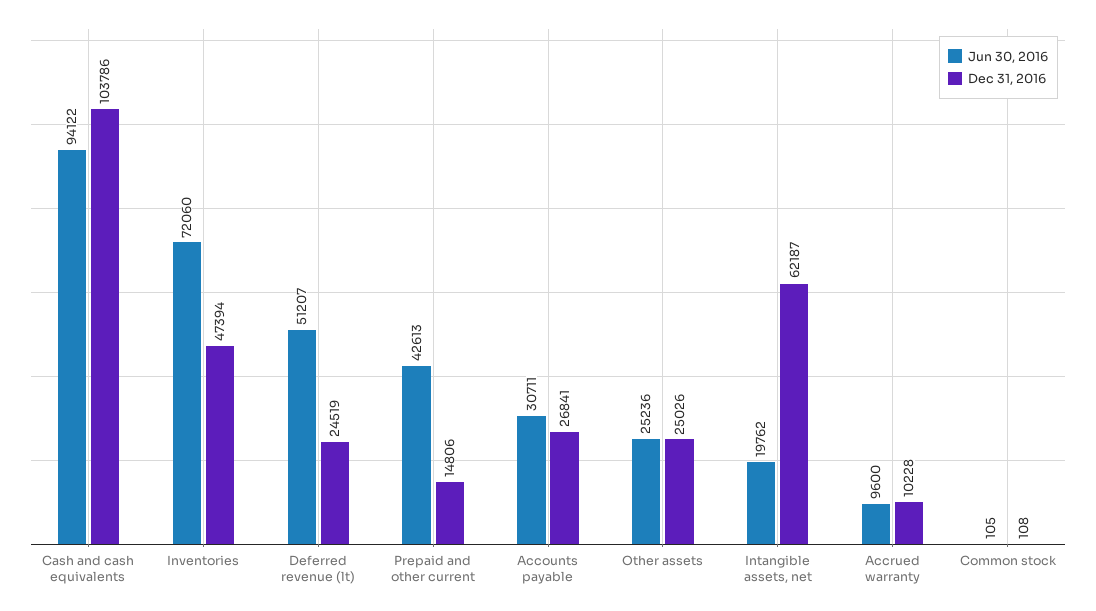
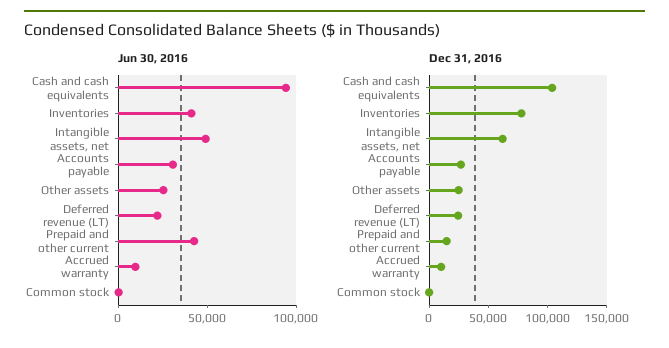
  {
    "Jun 30, 2016": {
      "Cash and cash equivalents": 94122,
-     "Inventories": 72060,
+     "Inventories": 40000,
-     "Deferred revenue (lt)": 51207,
+     "Deferred revenue (lt)": 20000,
      "Prepaid and other current": 42613,
      "Accounts payable": 30711,
      "Other assets": 25236,
-     "Intangible assets, net": 19762,
+     "Intangible assets, net": 50000,
      "Accrued warranty": 9600,
      "Common stock": 105
    },
    "Dec 31, 2016": {
      "Cash and cash equivalents": 103786,
-     "Inventories": 47394,
+     "Inventories": 80000,
      "Deferred revenue (lt)": 24519,
      "Prepaid and other current": 14806,
      "Accounts payable": 26841,
      "Other assets": 25026,
      "Intangible assets, net": 62187,
      "Accrued warranty": 10228,
      "Common stock": 108
    }
  }

